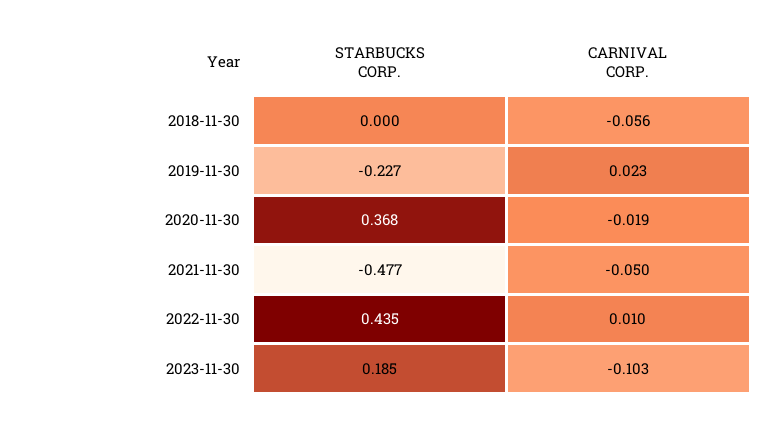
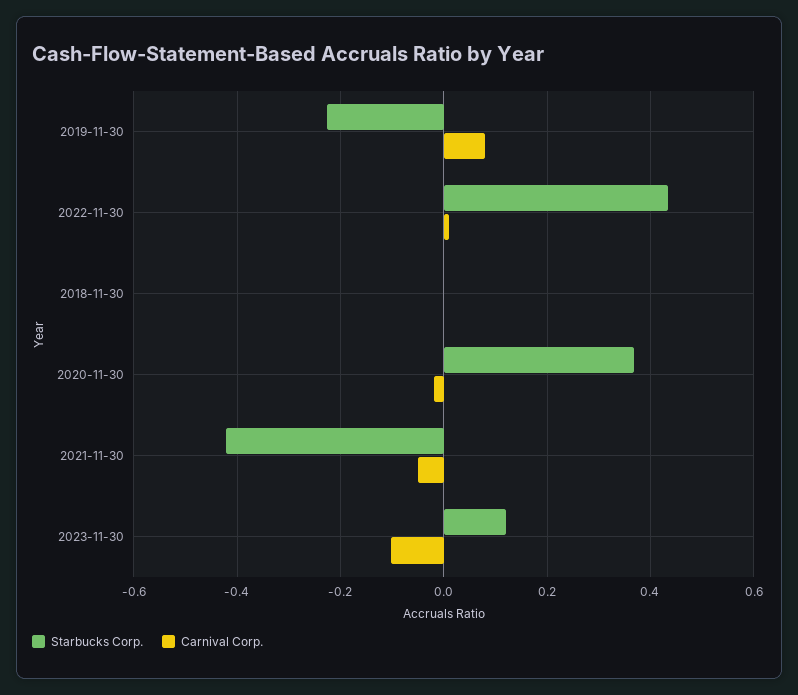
  {
    "STARBUCKS CORP.": {
      "2018-11-30": 0,
      "2019-11-30": -0.227,
      "2020-11-30": 0.368,
-     "2021-11-30": -0.477,
+     "2021-11-30": -0.42,
      "2022-11-30": 0.435,
-     "2023-11-30": 0.185
+     "2023-11-30": 0.12
    },
    "CARNIVAL CORP.": {
-     "2018-11-30": -0.056,
+     "2018-11-30": 0,
-     "2019-11-30": 0.023,
+     "2019-11-30": 0.08,
      "2020-11-30": -0.019,
      "2021-11-30": -0.05,
      "2022-11-30": 0.01,
      "2023-11-30": -0.103
    }
  }

